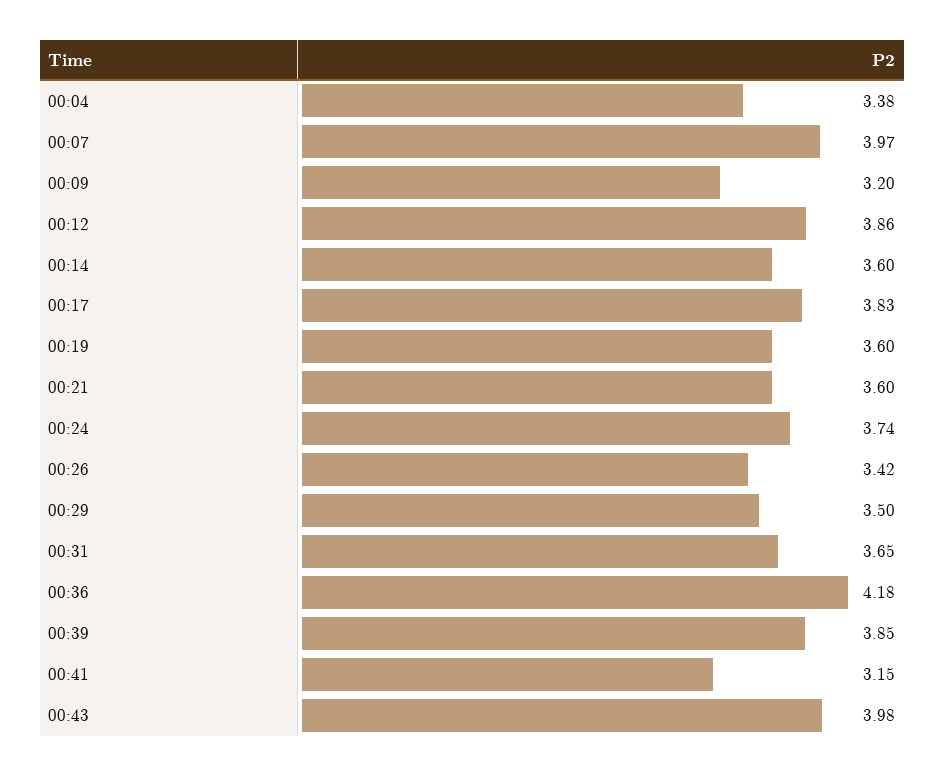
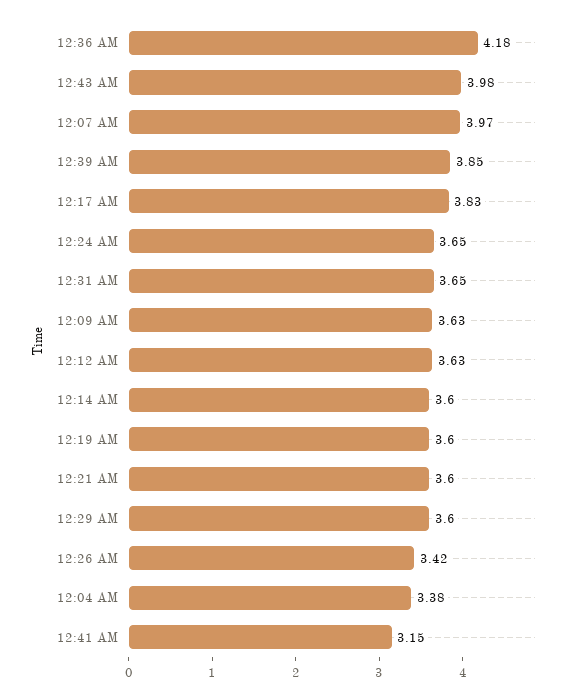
  {
    "00:04": 3.38,
    "00:07": 3.97,
-   "00:09": 3.2,
+   "00:09": 3.63,
-   "00:12": 3.86,
+   "00:12": 3.63,
    "00:14": 3.6,
    "00:17": 3.83,
    "00:19": 3.6,
    "00:21": 3.6,
-   "00:24": 3.74,
+   "00:24": 3.65,
    "00:26": 3.42,
-   "00:29": 3.5,
+   "00:29": 3.6,
    "00:31": 3.65,
    "00:36": 4.18,
    "00:39": 3.85,
    "00:41": 3.15,
    "00:43": 3.98
  }

